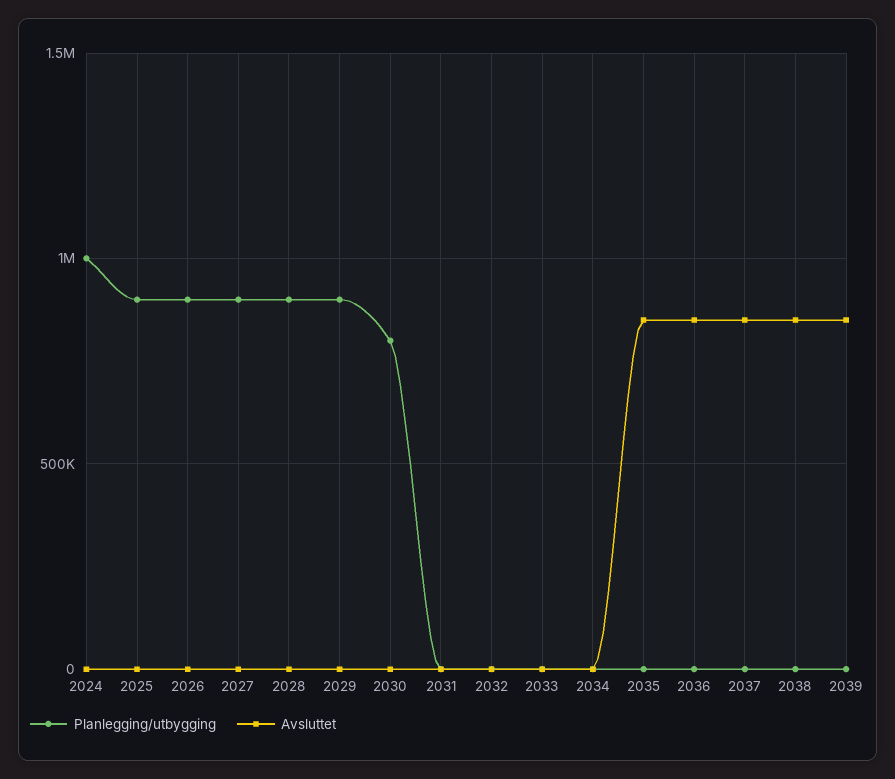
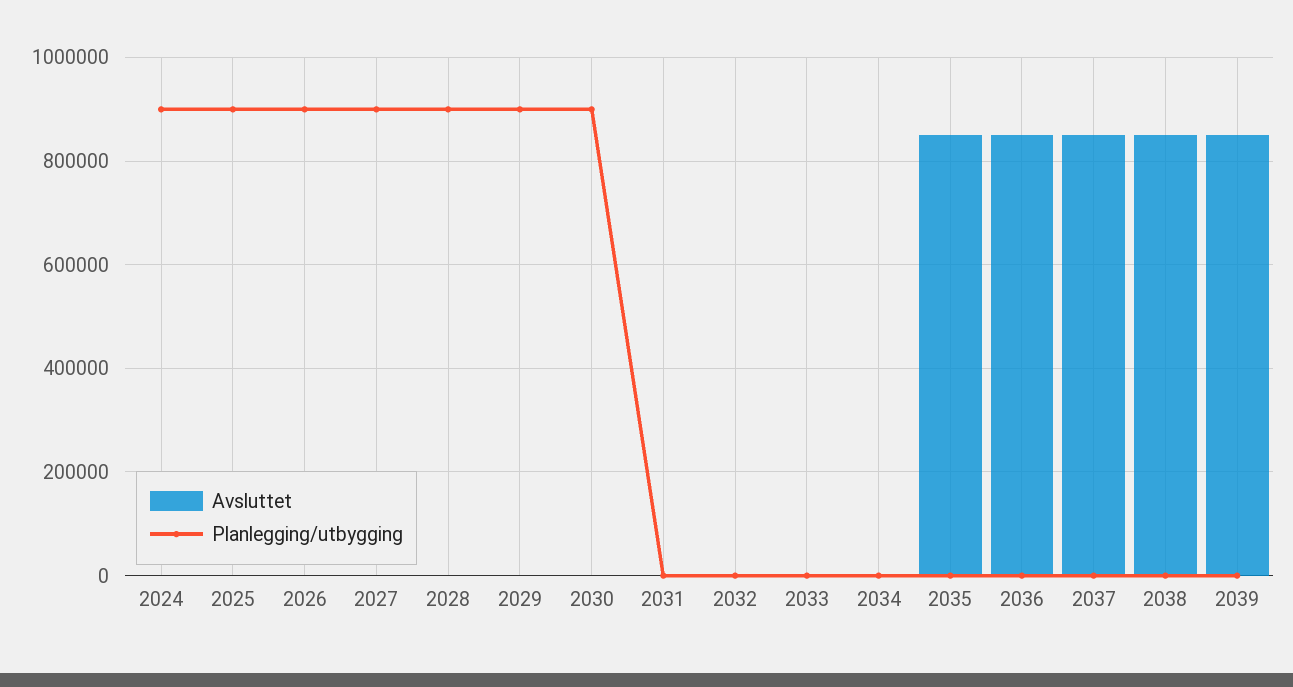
  {
    "Planlegging/utbygging": {
-     "2024": 1000000,
+     "2024": 900000,
      "2025": 900000,
      "2026": 900000,
      "2027": 900000,
      "2028": 900000,
      "2029": 900000,
-     "2030": 800000,
+     "2030": 900000,
      "2031": 0,
      "2032": 0,
      "2033": 0,
      "2034": 0,
      "2035": 0,
      "2036": 0,
      "2037": 0,
      "2038": 0,
      "2039": 0
    },
    "Avsluttet": {
      "2024": 0,
      "2025": 0,
      "2026": 0,
      "2027": 0,
      "2028": 0,
      "2029": 0,
      "2030": 0,
      "2031": 0,
      "2032": 0,
      "2033": 0,
      "2034": 0,
      "2035": 860000,
      "2036": 860000,
      "2037": 860000,
      "2038": 860000,
      "2039": 860000
    }
  }

